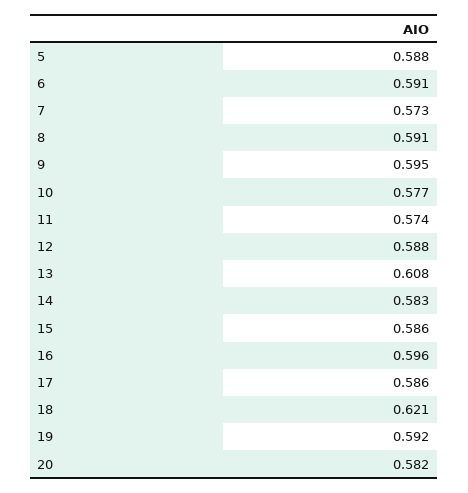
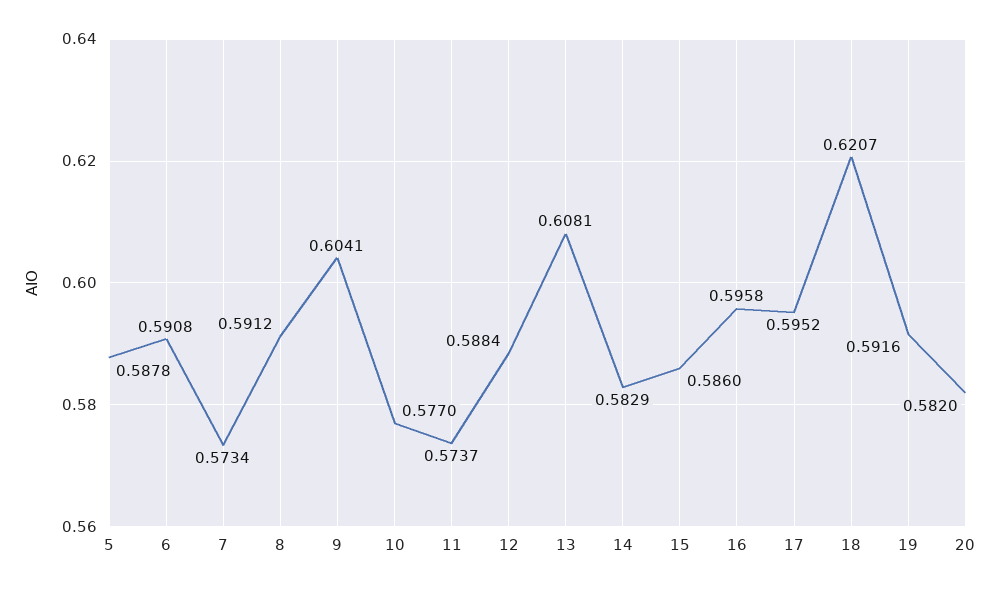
  {
    "5": 0.5878,
    "6": 0.5908,
    "7": 0.5734,
    "8": 0.5912,
-   "9": 0.595,
+   "9": 0.6041,
    "10": 0.577,
    "11": 0.5737,
    "12": 0.5884,
    "13": 0.6081,
    "14": 0.5829,
    "15": 0.586,
    "16": 0.5958,
-   "17": 0.586,
+   "17": 0.5952,
    "18": 0.6207,
    "19": 0.5916,
    "20": 0.582
  }

